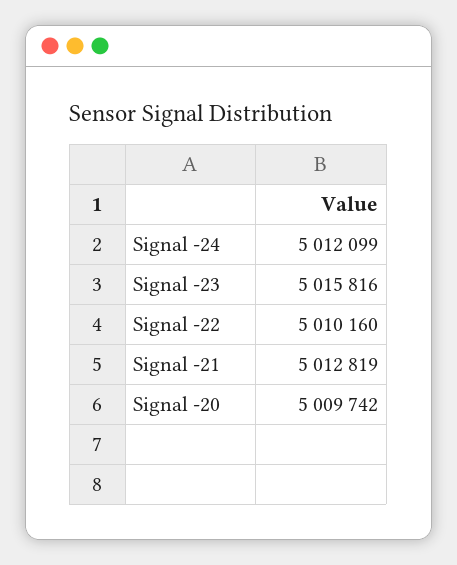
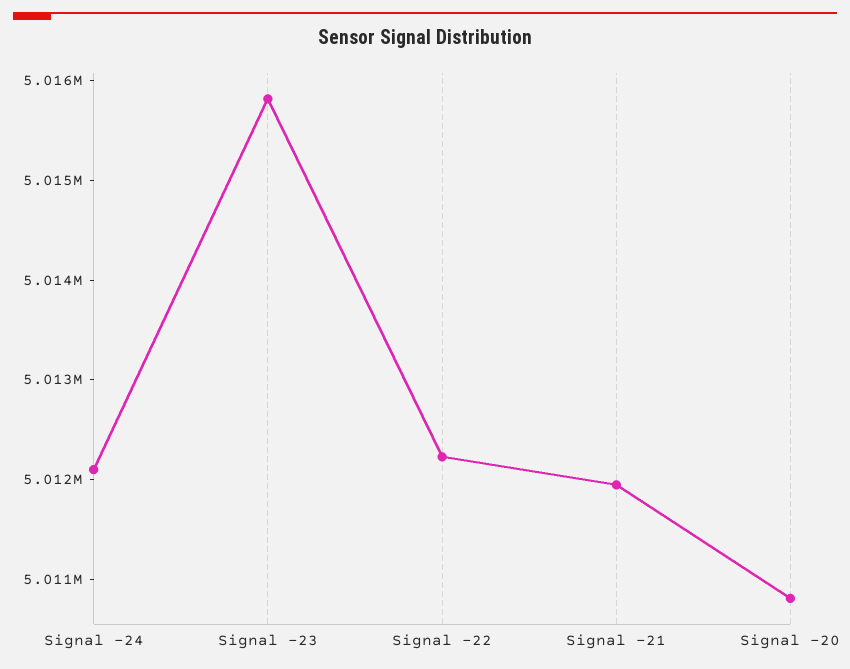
  {
    "Signal -24": 5012099,
    "Signal -23": 5015816,
-   "Signal -22": 5010160,
+   "Signal -22": 5012200,
-   "Signal -21": 5012819,
+   "Signal -21": 5012000,
-   "Signal -20": 5009742
+   "Signal -20": 5010800
  }

